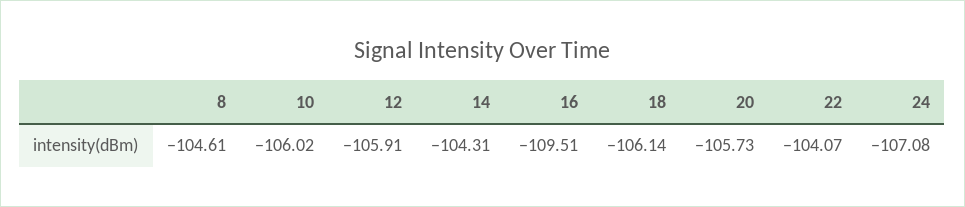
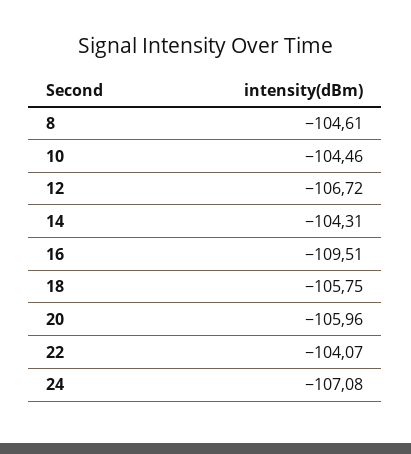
  {
    "8": -104.61,
-   "10": -106.02,
+   "10": -104.46,
-   "12": -105.91,
+   "12": -106.72,
    "14": -104.31,
    "16": -109.51,
-   "18": -106.14,
+   "18": -105.75,
-   "20": -105.73,
+   "20": -105.96,
    "22": -104.07,
    "24": -107.08
  }

